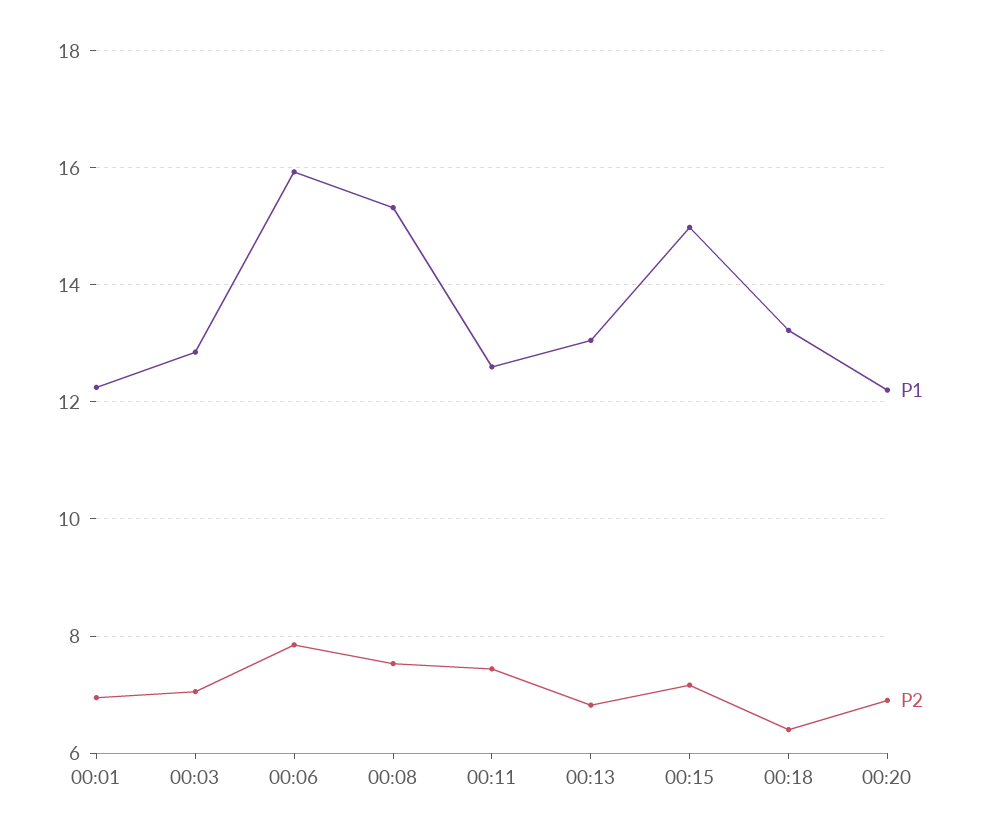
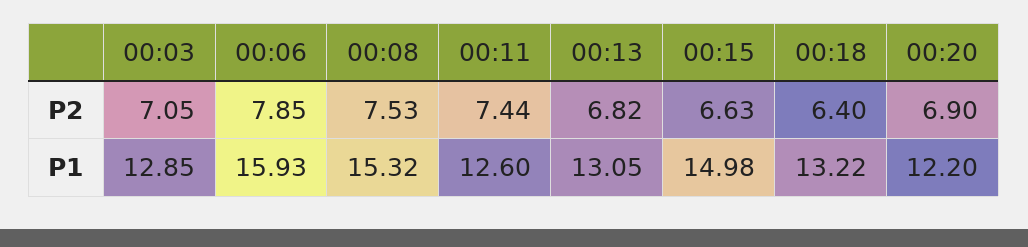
  {
    "P1": {
-     "00:01": 12.2,
      "00:03": 12.85,
      "00:06": 15.93,
      "00:08": 15.32,
      "00:11": 12.6,
      "00:13": 13.05,
      "00:15": 14.98,
      "00:18": 13.22,
      "00:20": 12.2
    },
    "P2": {
-     "00:01": 7,
      "00:03": 7.05,
      "00:06": 7.85,
      "00:08": 7.53,
      "00:11": 7.44,
      "00:13": 6.82,
-     "00:15": 7.2,
+     "00:15": 6.63,
      "00:18": 6.4,
      "00:20": 6.9
    }
  }

